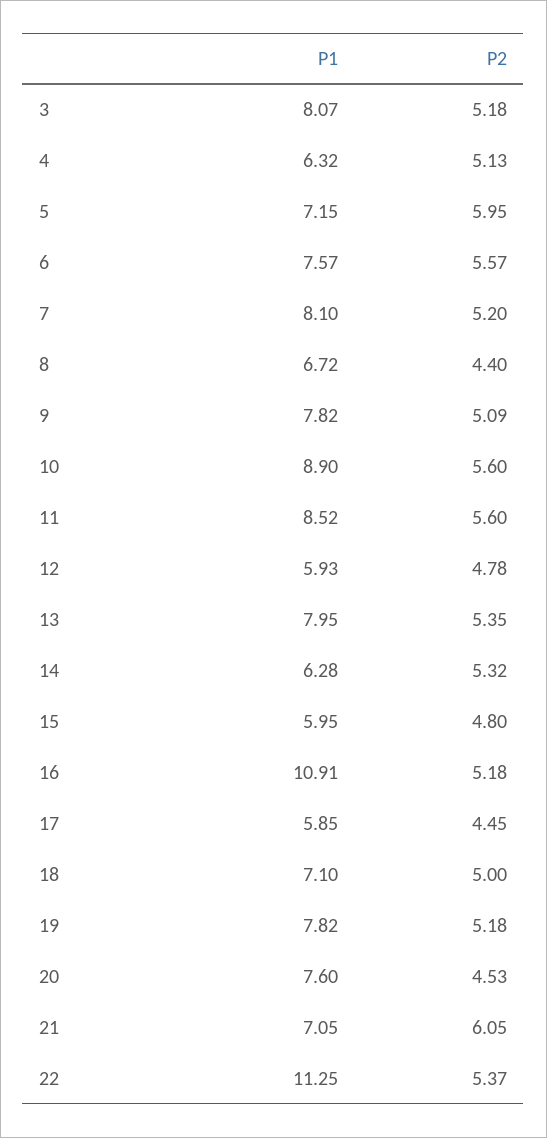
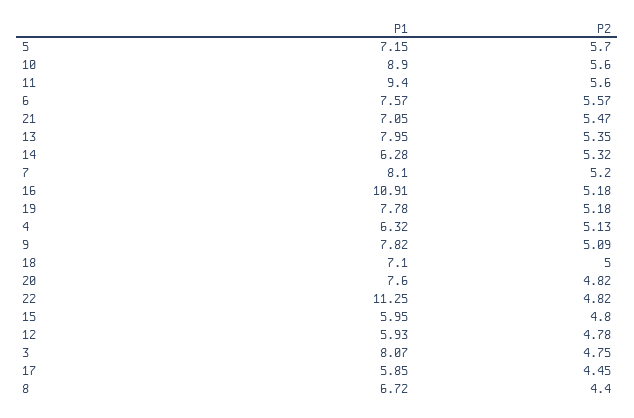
  {
    "P1": {
      "3": 8.07,
      "4": 6.32,
      "5": 7.15,
      "6": 7.57,
      "7": 8.1,
      "8": 6.72,
      "9": 7.82,
      "10": 8.9,
-     "11": 8.52,
+     "11": 9.4,
      "12": 5.93,
      "13": 7.95,
      "14": 6.28,
      "15": 5.95,
      "16": 10.91,
      "17": 5.85,
      "18": 7.1,
-     "19": 7.82,
+     "19": 7.78,
      "20": 7.6,
      "21": 7.05,
      "22": 11.25
    },
    "P2": {
-     "3": 5.18,
+     "3": 4.75,
      "4": 5.13,
-     "5": 5.95,
+     "5": 5.7,
      "6": 5.57,
      "7": 5.2,
      "8": 4.4,
      "9": 5.09,
      "10": 5.6,
      "11": 5.6,
      "12": 4.78,
      "13": 5.35,
      "14": 5.32,
      "15": 4.8,
      "16": 5.18,
      "17": 4.45,
      "18": 5,
      "19": 5.18,
-     "20": 4.53,
+     "20": 4.82,
-     "21": 6.05,
+     "21": 5.47,
-     "22": 5.37
+     "22": 4.82
    }
  }

